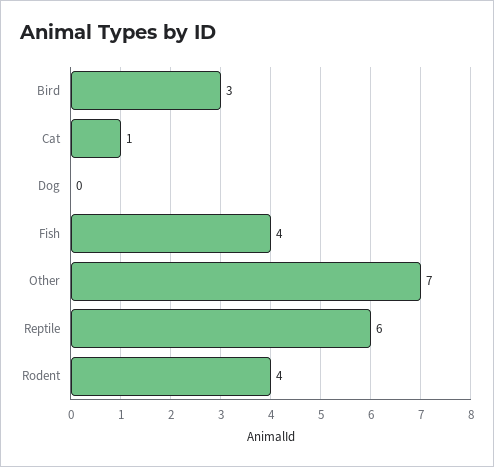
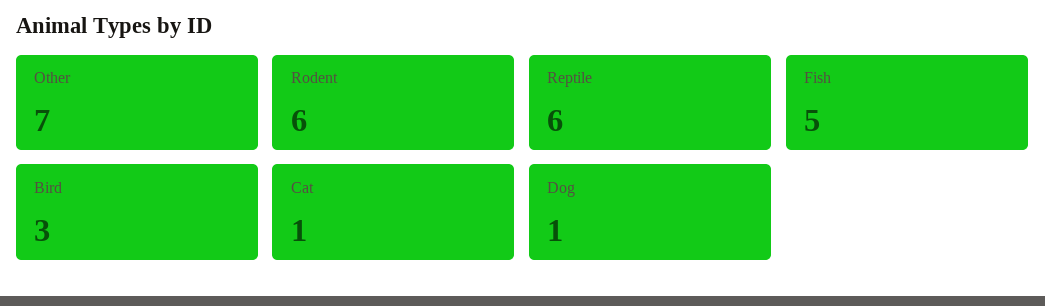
  {
    "Bird": 3,
    "Cat": 1,
-   "Dog": 0,
+   "Dog": 1,
-   "Fish": 4,
+   "Fish": 5,
    "Other": 7,
    "Reptile": 6,
-   "Rodent": 4
+   "Rodent": 6
  }

